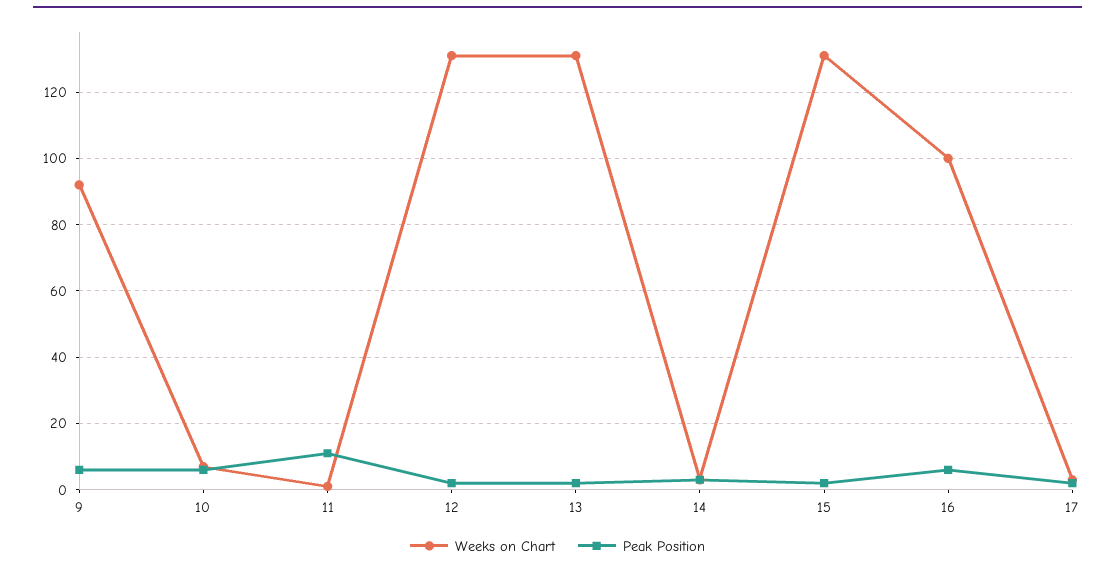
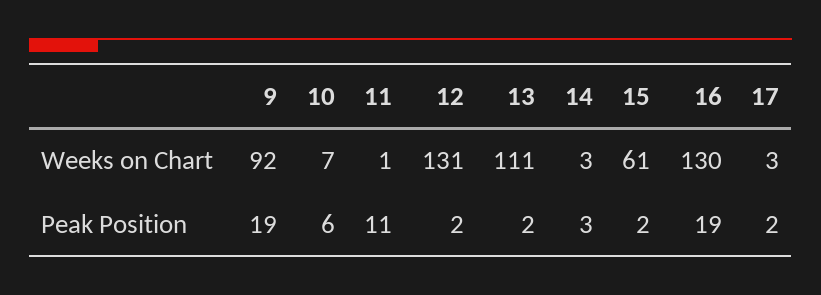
  {
    "Weeks on Chart": {
      "9": 92,
      "10": 7,
      "11": 1,
      "12": 131,
-     "13": 130,
+     "13": 111,
      "14": 3,
-     "15": 130,
+     "15": 61,
-     "16": 100,
+     "16": 130,
      "17": 3
    },
    "Peak Position": {
-     "9": 5,
+     "9": 19,
      "10": 6,
      "11": 11,
      "12": 2,
      "13": 2,
      "14": 3,
      "15": 2,
-     "16": 5,
+     "16": 19,
      "17": 2
    }
  }

